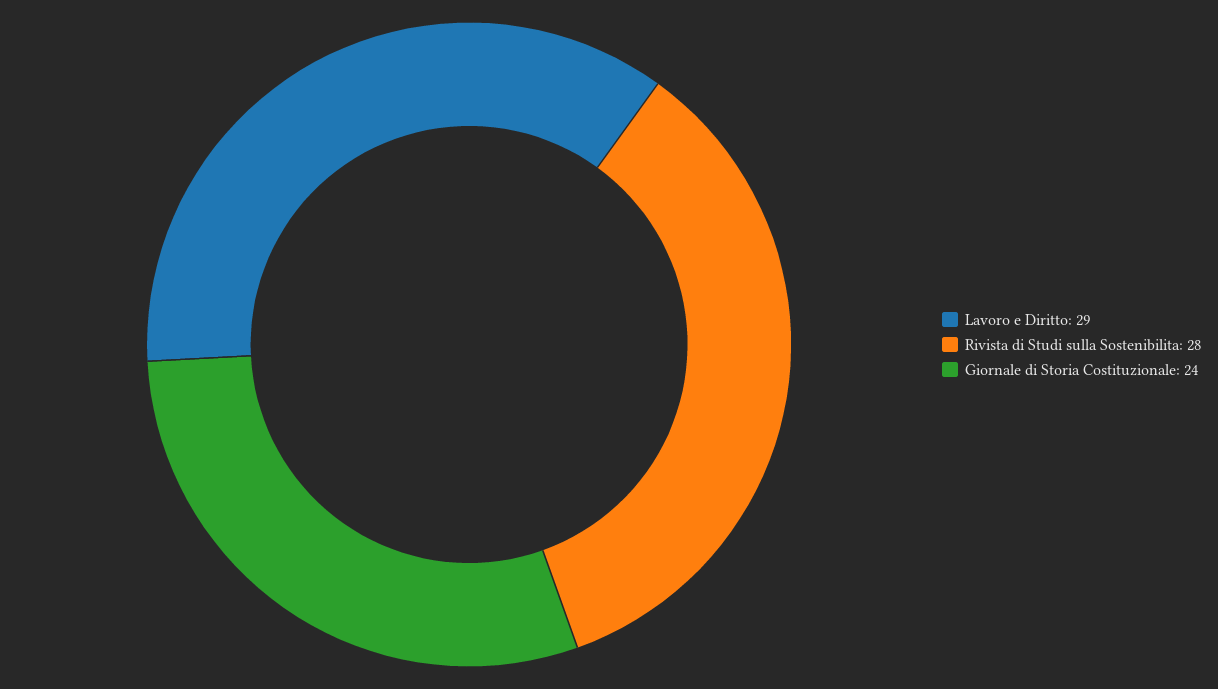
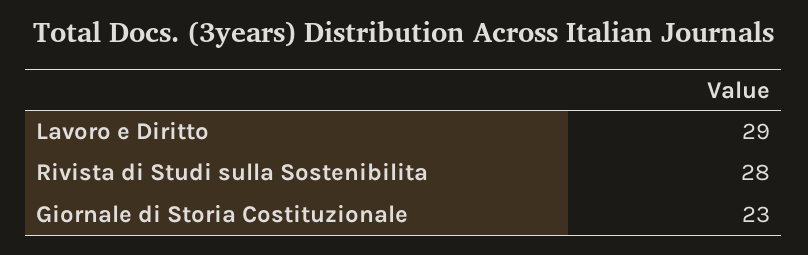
  {
    "Lavoro e Diritto": 29,
    "Rivista di Studi sulla Sostenibilita": 28,
-   "Giornale di Storia Costituzionale": 24
+   "Giornale di Storia Costituzionale": 23
  }

